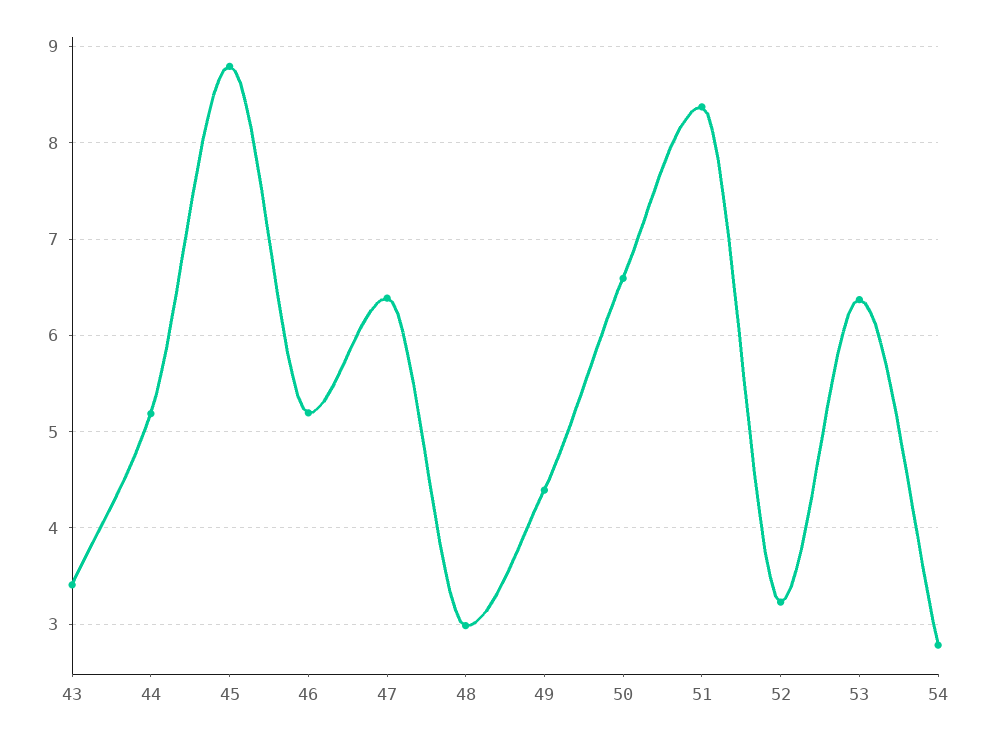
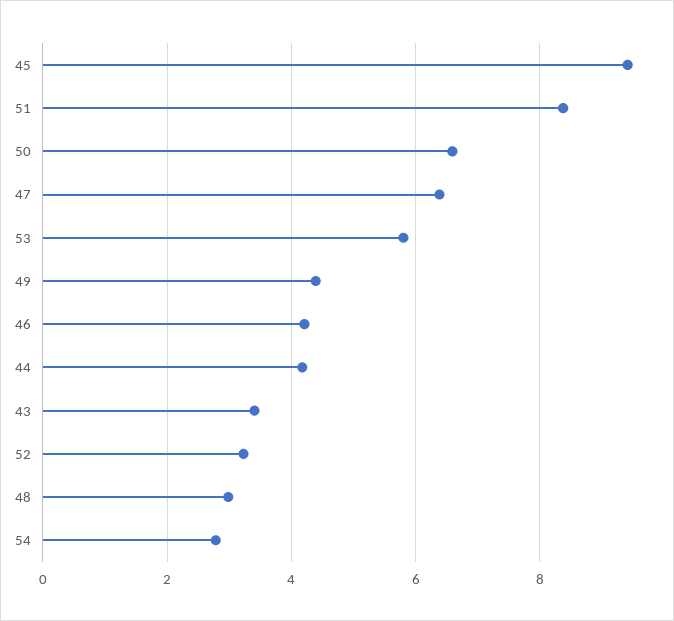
  {
    "43": 3.4,
-   "44": 5.2,
+   "44": 4.2,
-   "45": 8.8,
+   "45": 9.4,
-   "46": 5.2,
+   "46": 4.2,
    "47": 6.4,
    "48": 3,
    "49": 4.4,
    "50": 6.6,
    "51": 8.4,
    "52": 3.2,
-   "53": 6.4,
+   "53": 5.8,
    "54": 2.8
  }

